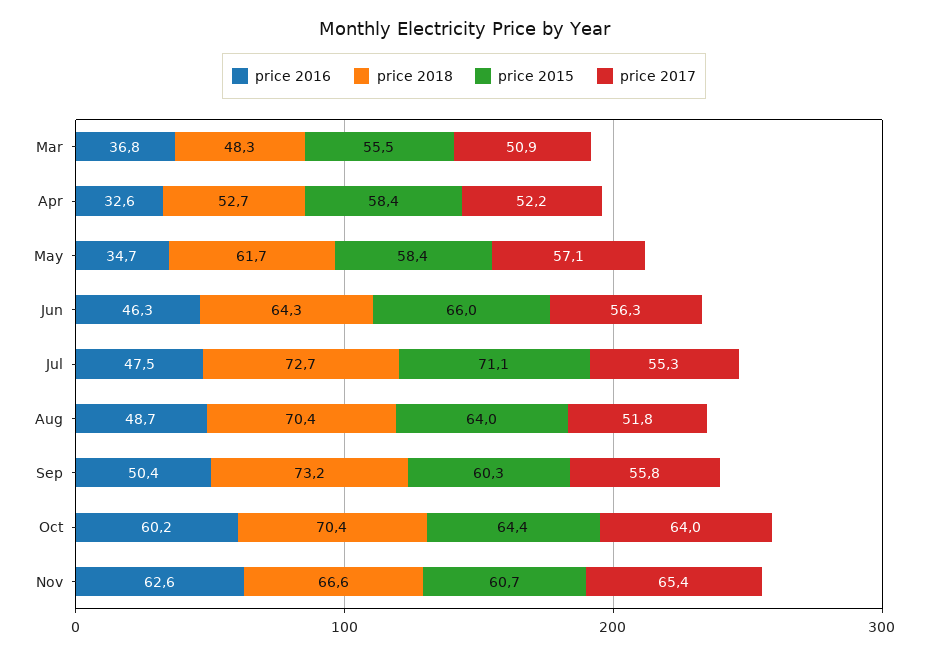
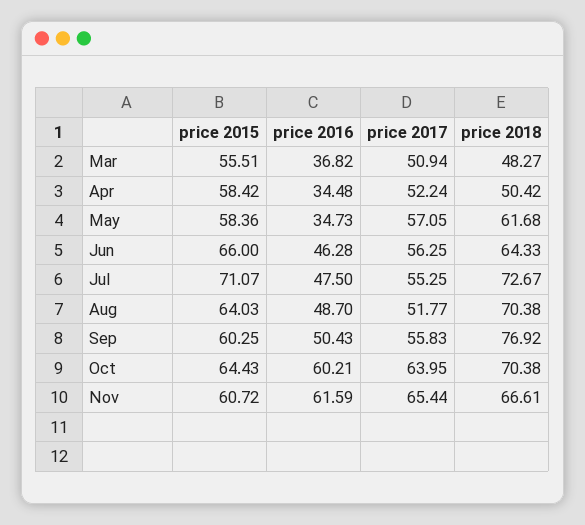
  {
    "price 2016": {
      "Mar": 36.82,
-     "Apr": 32.6,
+     "Apr": 34.48,
      "May": 34.73,
      "Jun": 46.28,
      "Jul": 47.5,
      "Aug": 48.7,
      "Sep": 50.43,
      "Oct": 60.21,
-     "Nov": 62.6
+     "Nov": 61.59
    },
    "price 2018": {
      "Mar": 48.27,
-     "Apr": 52.7,
+     "Apr": 50.42,
      "May": 61.68,
      "Jun": 64.33,
      "Jul": 72.67,
      "Aug": 70.38,
-     "Sep": 73.2,
+     "Sep": 76.92,
      "Oct": 70.38,
      "Nov": 66.61
    },
    "price 2015": {
      "Mar": 55.51,
      "Apr": 58.42,
      "May": 58.36,
      "Jun": 66,
      "Jul": 71.07,
      "Aug": 64.03,
      "Sep": 60.25,
      "Oct": 64.43,
      "Nov": 60.72
    },
    "price 2017": {
      "Mar": 50.94,
      "Apr": 52.24,
      "May": 57.05,
      "Jun": 56.25,
      "Jul": 55.25,
      "Aug": 51.77,
      "Sep": 55.83,
      "Oct": 63.95,
      "Nov": 65.44
    }
  }

